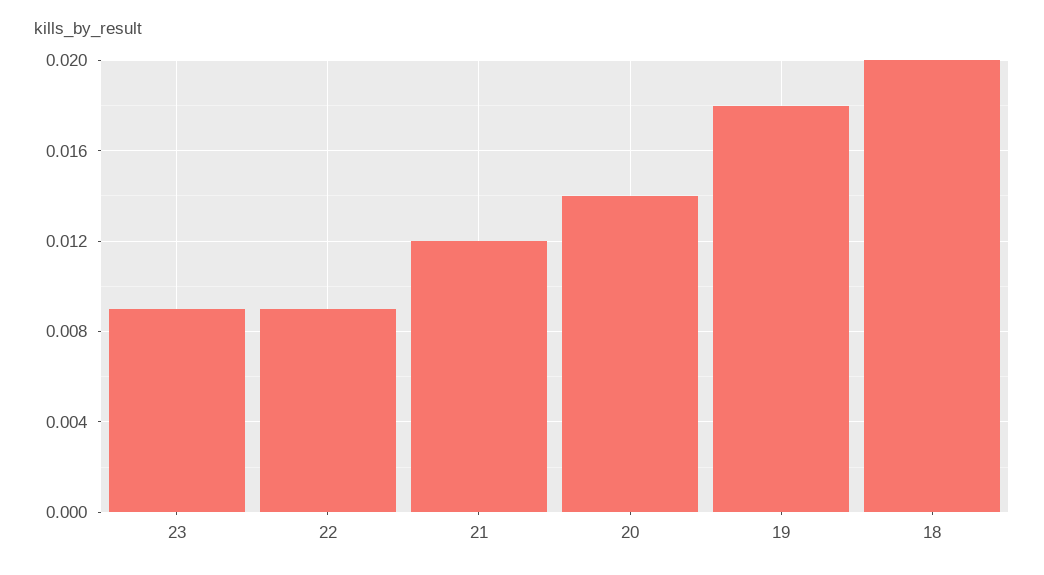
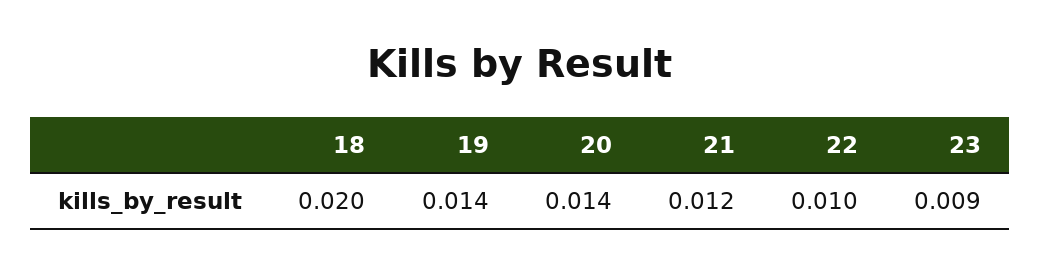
  {
    "23": 0.009,
-   "22": 0.009,
+   "22": 0.01,
    "21": 0.012,
    "20": 0.014,
-   "19": 0.018,
+   "19": 0.014,
    "18": 0.02
  }

